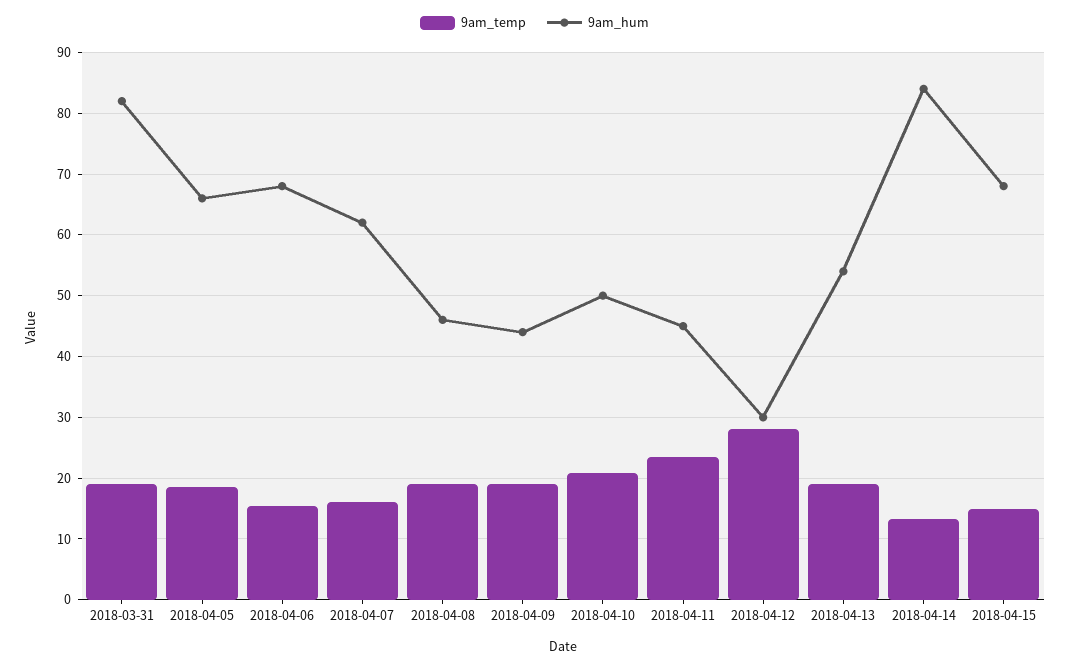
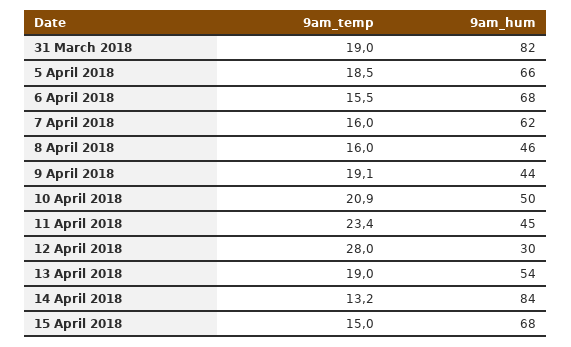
  {
    "9am_temp": {
      "2018-03-31": 19,
      "2018-04-05": 18.5,
      "2018-04-06": 15.5,
      "2018-04-07": 16,
-     "2018-04-08": 19,
+     "2018-04-08": 16,
      "2018-04-09": 19.1,
      "2018-04-10": 20.9,
      "2018-04-11": 23.4,
      "2018-04-12": 28,
      "2018-04-13": 19,
      "2018-04-14": 13.2,
      "2018-04-15": 15
    },
    "9am_hum": {
      "2018-03-31": 82,
      "2018-04-05": 66,
      "2018-04-06": 68,
      "2018-04-07": 62,
      "2018-04-08": 46,
      "2018-04-09": 44,
      "2018-04-10": 50,
      "2018-04-11": 45,
      "2018-04-12": 30,
      "2018-04-13": 54,
      "2018-04-14": 84,
      "2018-04-15": 68
    }
  }

